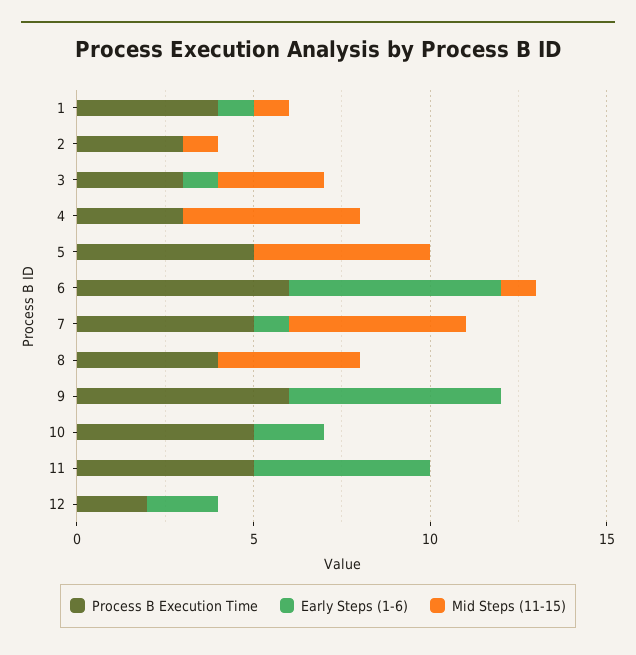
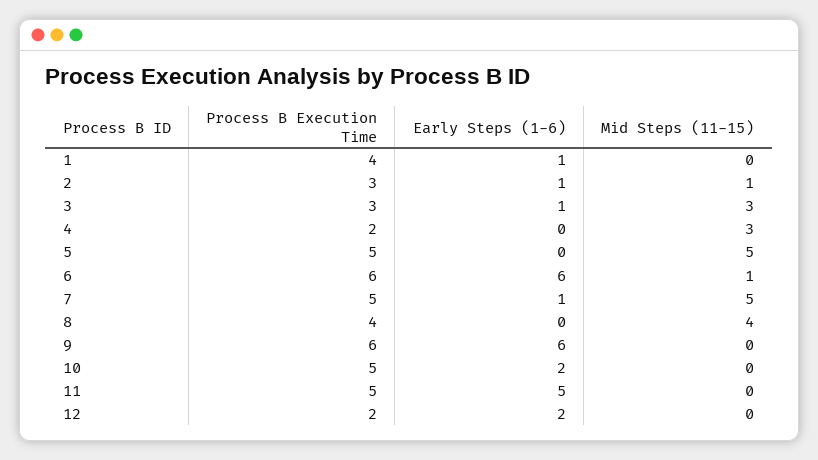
  {
    "Process B Execution Time": {
      "1": 4,
      "2": 3,
      "3": 3,
-     "4": 3,
+     "4": 2,
      "5": 5,
      "6": 6,
      "7": 5,
      "8": 4,
      "9": 6,
      "10": 5,
      "11": 5,
      "12": 2
    },
    "Early Steps (1-6)": {
      "1": 1,
-     "2": 0,
+     "2": 1,
      "3": 1,
      "4": 0,
      "5": 0,
      "6": 6,
      "7": 1,
      "8": 0,
      "9": 6,
      "10": 2,
      "11": 5,
      "12": 2
    },
    "Mid Steps (11-15)": {
-     "1": 1,
+     "1": 0,
      "2": 1,
      "3": 3,
-     "4": 5,
+     "4": 3,
      "5": 5,
      "6": 1,
      "7": 5,
      "8": 4,
      "9": 0,
      "10": 0,
      "11": 0,
      "12": 0
    }
  }

